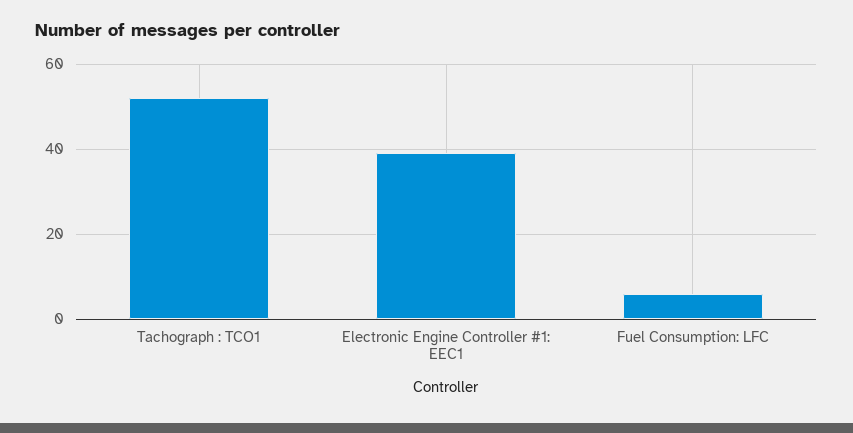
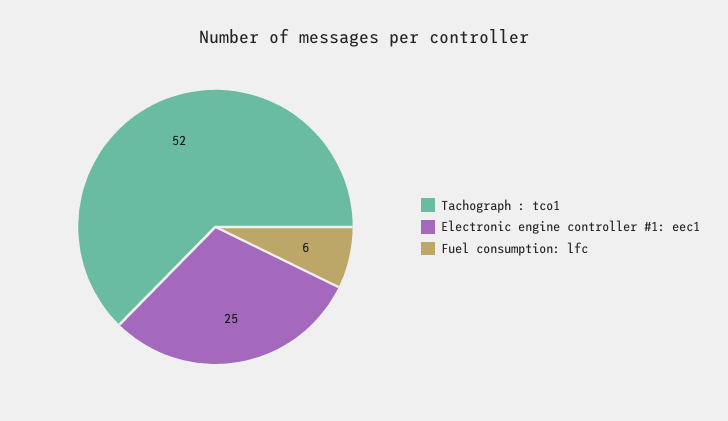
  {
    "Tachograph : TCO1": 52,
-   "Electronic Engine Controller #1: EEC1": 40,
+   "Electronic Engine Controller #1: EEC1": 25,
    "Fuel Consumption: LFC": 6
  }

